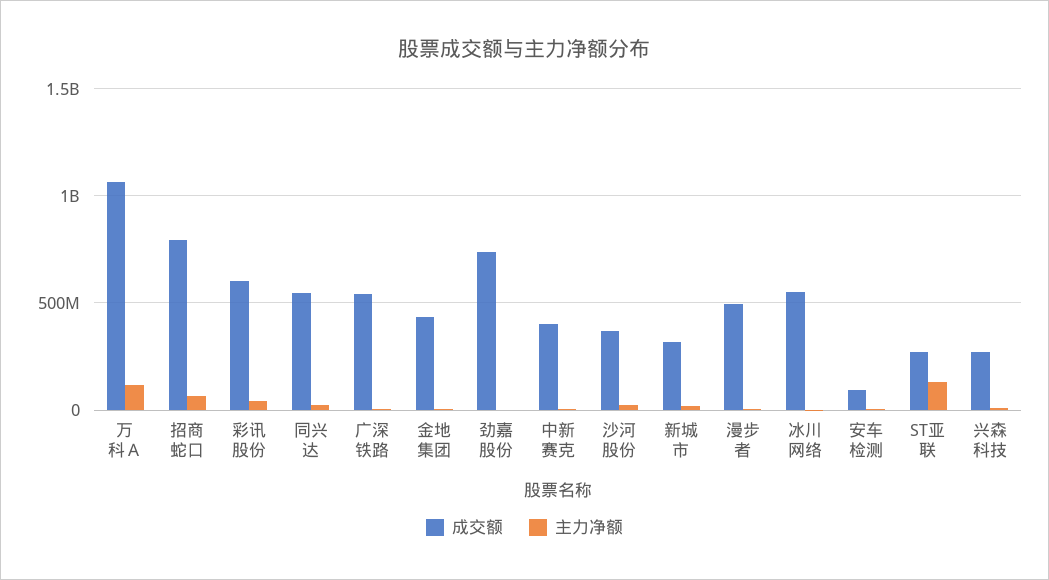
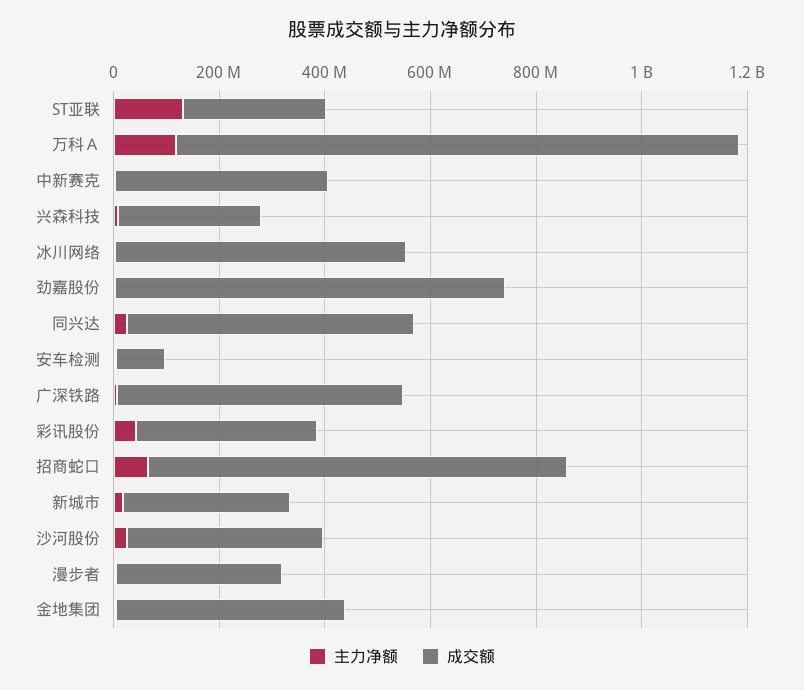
  {
    "成交额": {
      "万科Ａ": 1050000000,
      "招商蛇口": 800000000,
-     "彩讯股份": 600000000,
+     "彩讯股份": 350000000,
      "同兴达": 550000000,
      "广深铁路": 550000000,
      "金地集团": 450000000,
      "劲嘉股份": 750000000,
      "中新赛克": 400000000,
      "沙河股份": 350000000,
      "新城市": 300000000,
-     "漫步者": 500000000,
+     "漫步者": 300000000,
      "冰川网络": 550000000,
      "安车检测": 100000000,
      "ST亚联": 250000000,
      "兴森科技": 250000000
    },
    "主力净额": {
      "万科Ａ": 100000000,
      "招商蛇口": 50000000,
      "彩讯股份": 50000000,
      "同兴达": 0,
      "广深铁路": 0,
      "金地集团": 0,
      "劲嘉股份": 0,
      "中新赛克": 0,
      "沙河股份": 50000000,
      "新城市": 0,
      "漫步者": 0,
      "冰川网络": 0,
      "安车检测": 0,
      "ST亚联": 150000000,
      "兴森科技": 0
    }
  }

